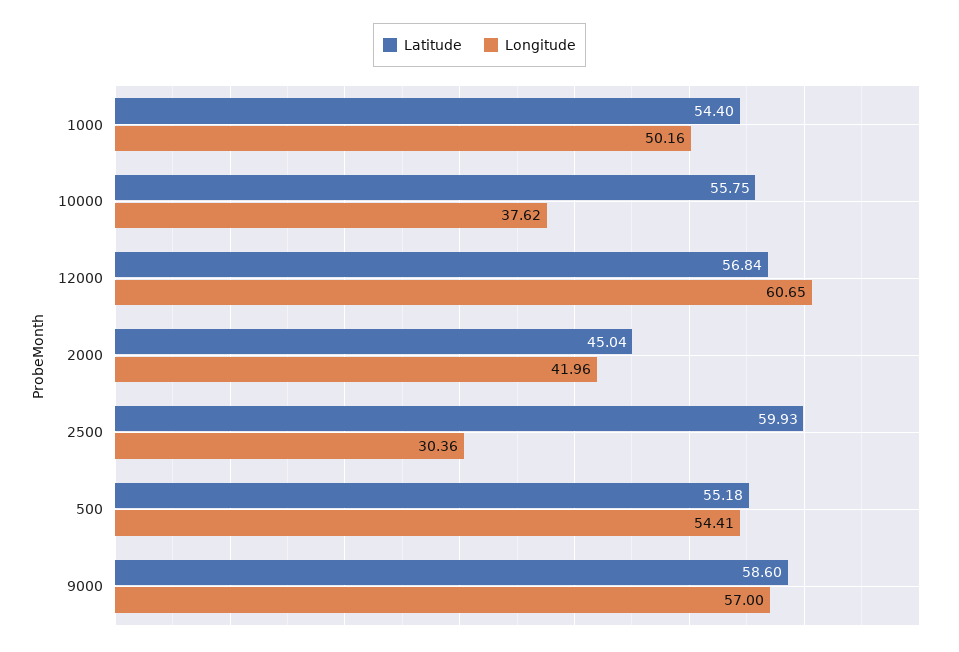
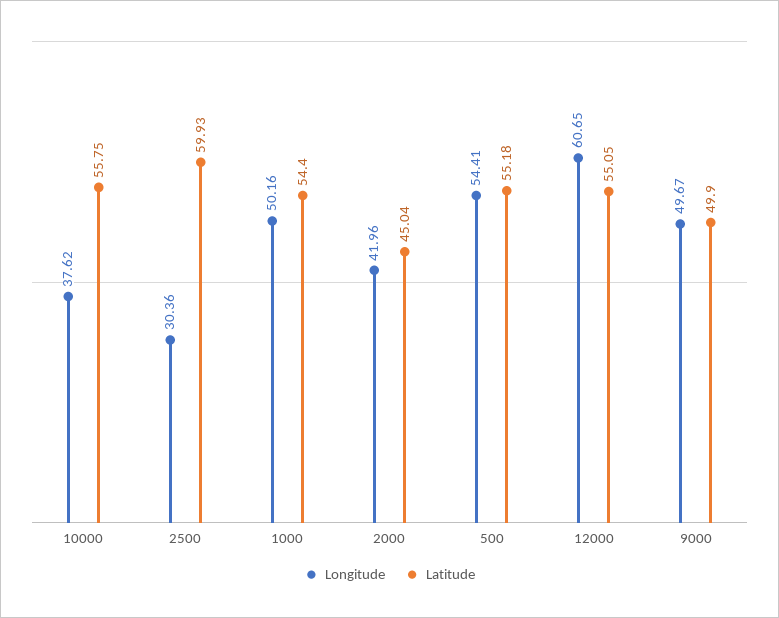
  {
    "Latitude": {
      "1000": 54.4,
      "10000": 55.75,
-     "12000": 56.84,
+     "12000": 55.05,
      "2000": 45.04,
      "2500": 59.93,
      "500": 55.18,
-     "9000": 58.6
+     "9000": 49.9
    },
    "Longitude": {
      "1000": 50.16,
      "10000": 37.62,
      "12000": 60.65,
      "2000": 41.96,
      "2500": 30.36,
      "500": 54.41,
-     "9000": 57
+     "9000": 49.67
    }
  }

